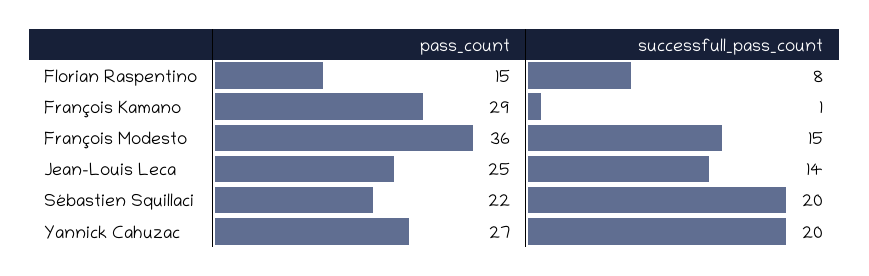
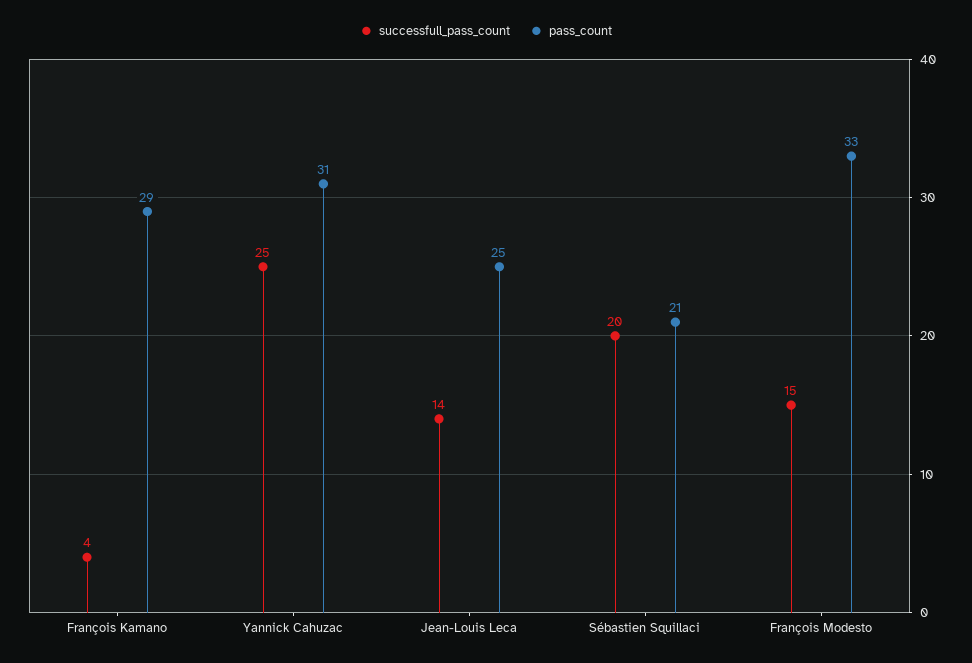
  {
    "pass_count": {
-     "Florian Raspentino": 15,
      "François Kamano": 29,
-     "François Modesto": 36,
+     "François Modesto": 33,
      "Jean-Louis Leca": 25,
-     "Sébastien Squillaci": 22,
+     "Sébastien Squillaci": 21,
-     "Yannick Cahuzac": 27
+     "Yannick Cahuzac": 31
    },
    "successfull_pass_count": {
-     "Florian Raspentino": 8,
-     "François Kamano": 1,
+     "François Kamano": 4,
      "François Modesto": 15,
      "Jean-Louis Leca": 14,
      "Sébastien Squillaci": 20,
-     "Yannick Cahuzac": 20
+     "Yannick Cahuzac": 25
    }
  }

